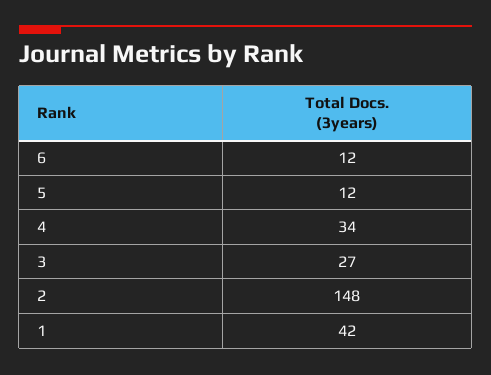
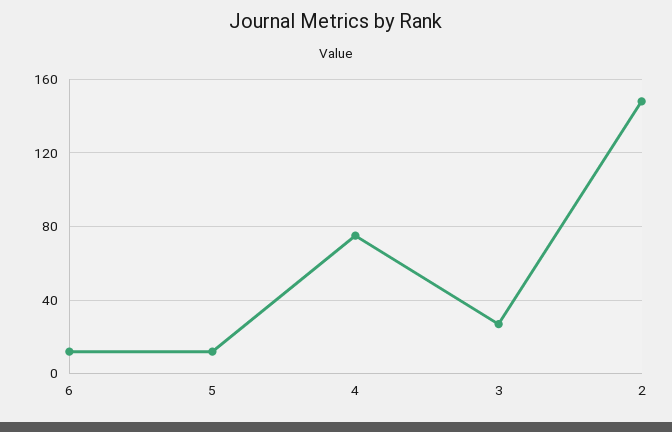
  {
    "6": 12,
    "5": 12,
-   "4": 34,
+   "4": 75,
    "3": 27,
-   "2": 148,
+   "2": 148
-   "1": 42
  }

